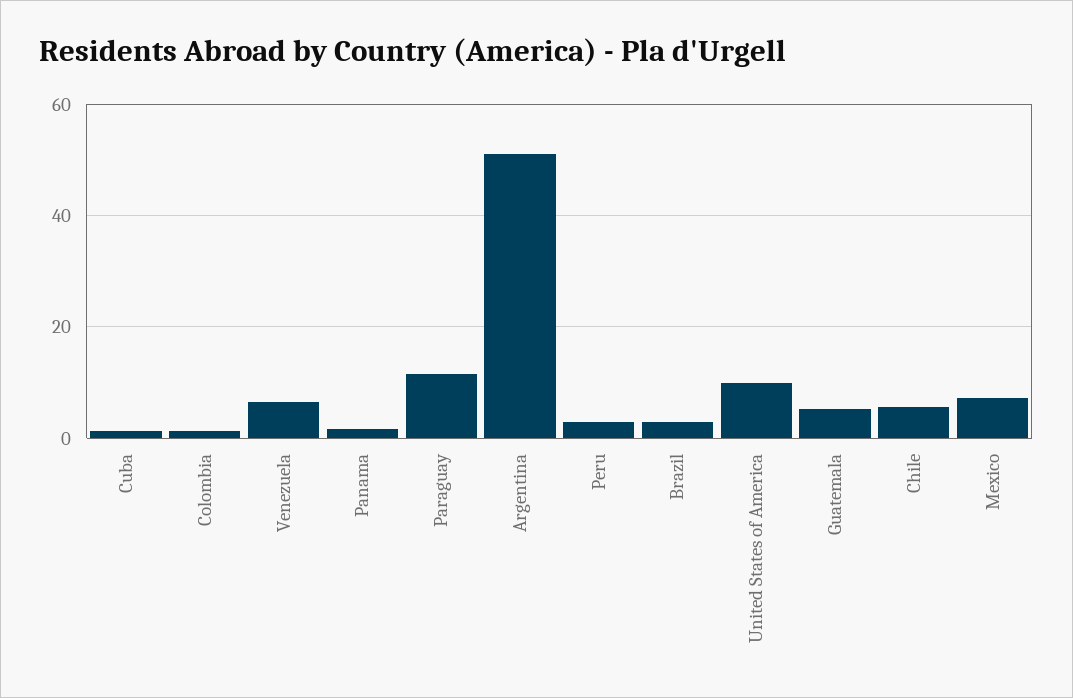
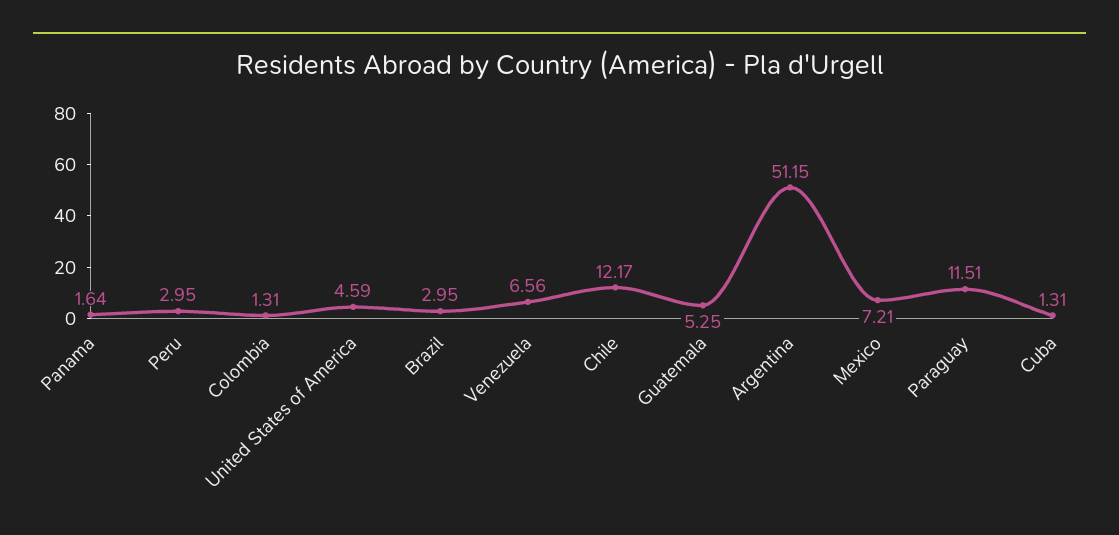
  {
    "Cuba": 1.31,
    "Colombia": 1.31,
    "Venezuela": 6.56,
    "Panama": 1.64,
    "Paraguay": 11.51,
    "Argentina": 51.15,
    "Peru": 2.95,
    "Brazil": 2.95,
-   "United States of America": 10,
+   "United States of America": 4.59,
    "Guatemala": 5.25,
-   "Chile": 6,
+   "Chile": 12.17,
    "Mexico": 7.21
  }

